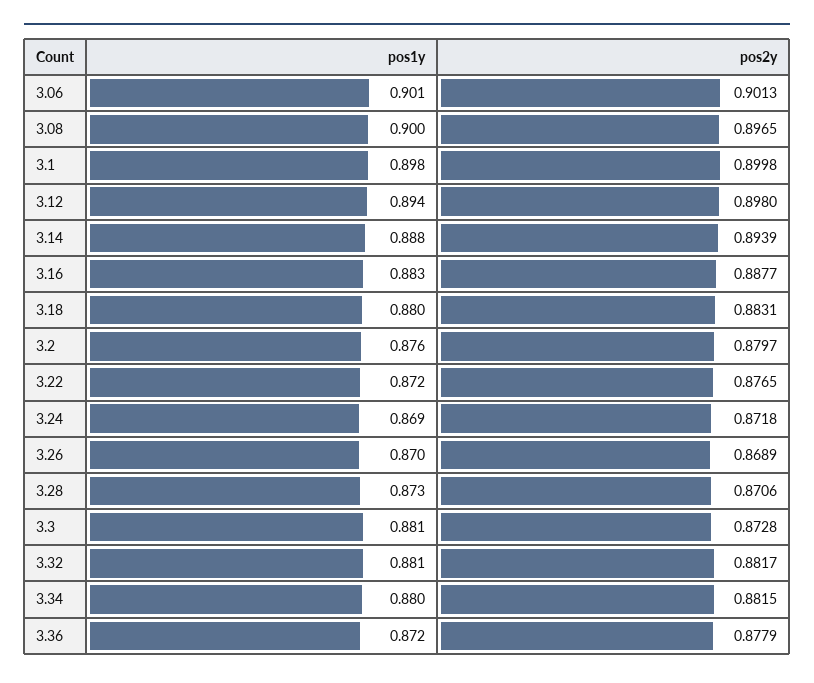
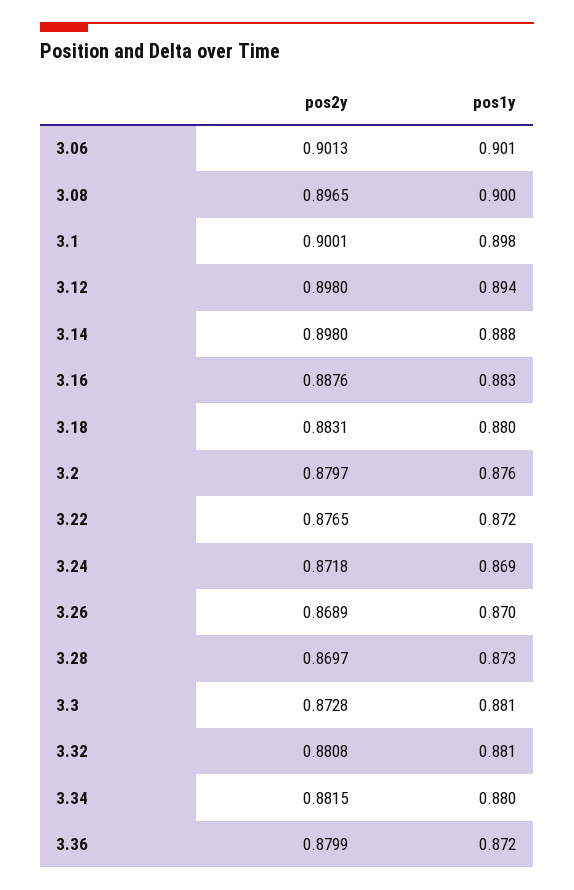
  {
    "pos1y": {
      "3.06": 0.901,
      "3.08": 0.9,
      "3.1": 0.898,
      "3.12": 0.894,
      "3.14": 0.888,
      "3.16": 0.883,
      "3.18": 0.88,
      "3.2": 0.876,
      "3.22": 0.872,
      "3.24": 0.869,
      "3.26": 0.87,
      "3.28": 0.873,
      "3.3": 0.881,
      "3.32": 0.881,
      "3.34": 0.88,
      "3.36": 0.872
    },
    "pos2y": {
      "3.06": 0.9013,
      "3.08": 0.8965,
-     "3.1": 0.8998,
+     "3.1": 0.9001,
      "3.12": 0.898,
-     "3.14": 0.8939,
+     "3.14": 0.898,
-     "3.16": 0.8877,
+     "3.16": 0.8876,
      "3.18": 0.8831,
      "3.2": 0.8797,
      "3.22": 0.8765,
      "3.24": 0.8718,
      "3.26": 0.8689,
-     "3.28": 0.8706,
+     "3.28": 0.8697,
      "3.3": 0.8728,
-     "3.32": 0.8817,
+     "3.32": 0.8808,
      "3.34": 0.8815,
-     "3.36": 0.8779
+     "3.36": 0.8799
    }
  }

